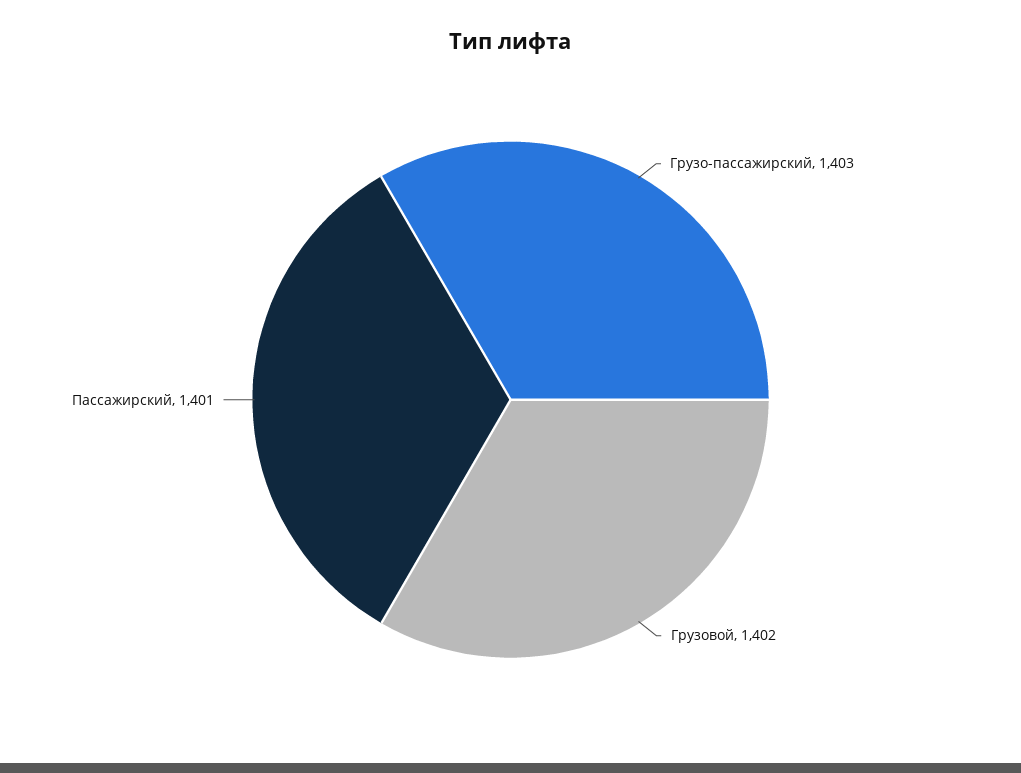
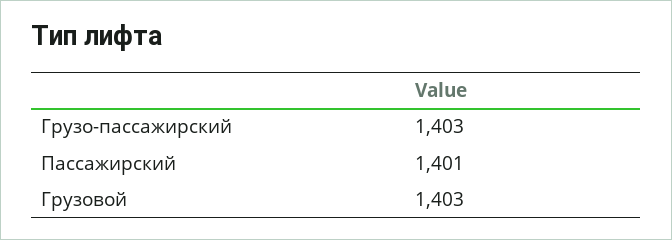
  {
    "Грузо-пассажирский": 1403,
-   "Грузовой": 1402,
+   "Грузовой": 1403,
    "Пассажирский": 1401
  }

